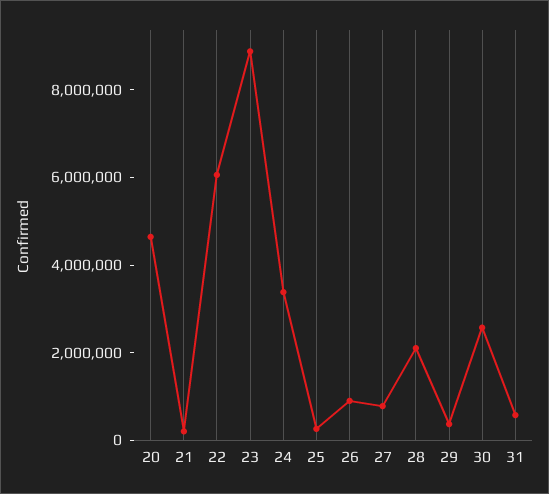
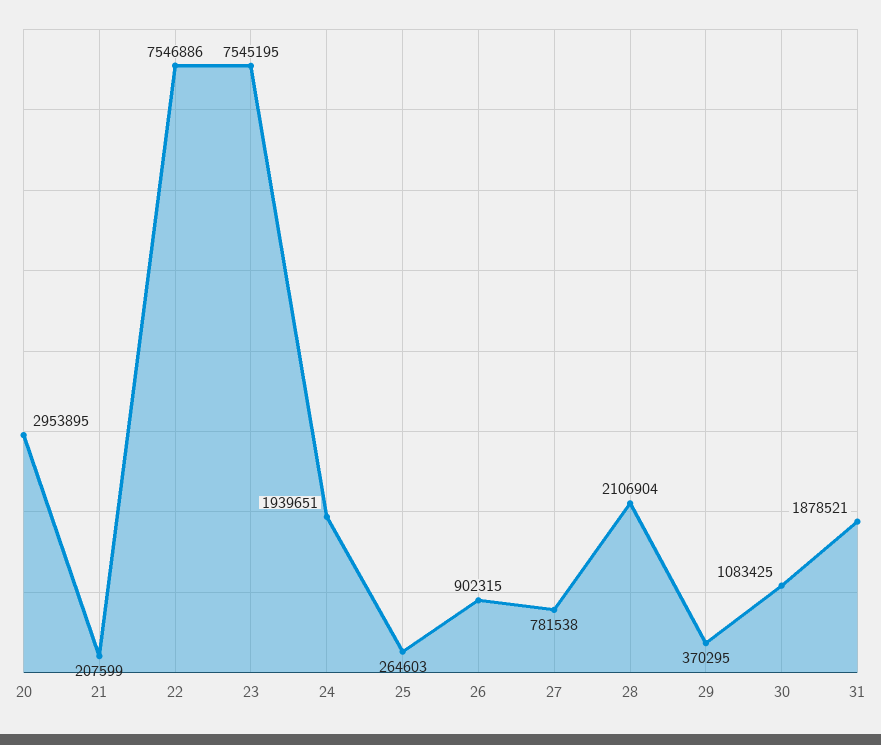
  {
-   "20": 4500000,
+   "20": 2953895,
    "21": 207599,
-   "22": 6000000,
+   "22": 7546886,
-   "23": 9000000,
+   "23": 7545195,
-   "24": 3500000,
+   "24": 1939651,
    "25": 264603,
    "26": 902315,
    "27": 781538,
    "28": 2106904,
    "29": 370295,
-   "30": 2500000,
+   "30": 1083425,
-   "31": 500000
+   "31": 1878521
  }

